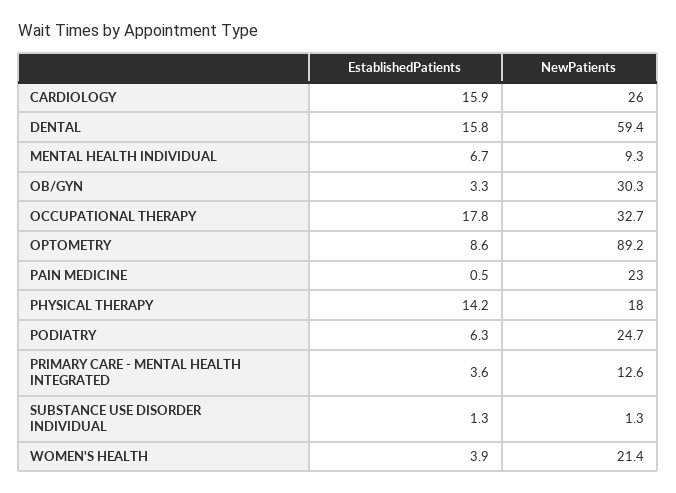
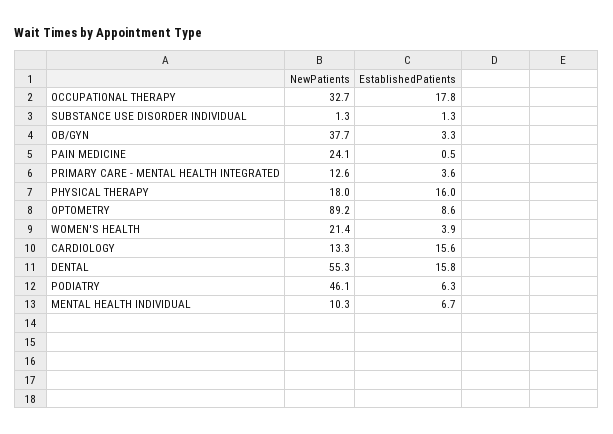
  {
    "EstablishedPatients": {
-     "CARDIOLOGY": 15.9,
+     "CARDIOLOGY": 15.6,
      "DENTAL": 15.8,
      "MENTAL HEALTH INDIVIDUAL": 6.7,
      "OB/GYN": 3.3,
      "OCCUPATIONAL THERAPY": 17.8,
      "OPTOMETRY": 8.6,
      "PAIN MEDICINE": 0.5,
-     "PHYSICAL THERAPY": 14.2,
+     "PHYSICAL THERAPY": 16,
      "PODIATRY": 6.3,
      "PRIMARY CARE - MENTAL HEALTH INTEGRATED": 3.6,
      "SUBSTANCE USE DISORDER INDIVIDUAL": 1.3,
      "WOMEN'S HEALTH": 3.9
    },
    "NewPatients": {
-     "CARDIOLOGY": 26,
+     "CARDIOLOGY": 13.3,
-     "DENTAL": 59.4,
+     "DENTAL": 55.3,
-     "MENTAL HEALTH INDIVIDUAL": 9.3,
+     "MENTAL HEALTH INDIVIDUAL": 10.3,
-     "OB/GYN": 30.3,
+     "OB/GYN": 37.7,
      "OCCUPATIONAL THERAPY": 32.7,
      "OPTOMETRY": 89.2,
-     "PAIN MEDICINE": 23,
+     "PAIN MEDICINE": 24.1,
      "PHYSICAL THERAPY": 18,
-     "PODIATRY": 24.7,
+     "PODIATRY": 46.1,
      "PRIMARY CARE - MENTAL HEALTH INTEGRATED": 12.6,
      "SUBSTANCE USE DISORDER INDIVIDUAL": 1.3,
      "WOMEN'S HEALTH": 21.4
    }
  }

